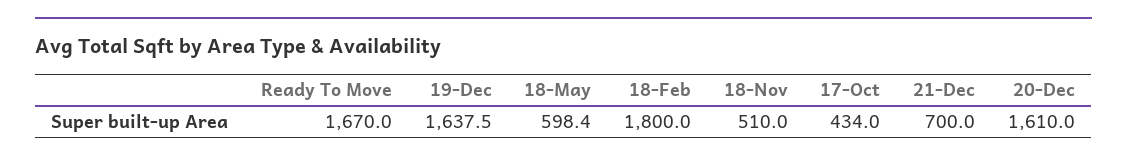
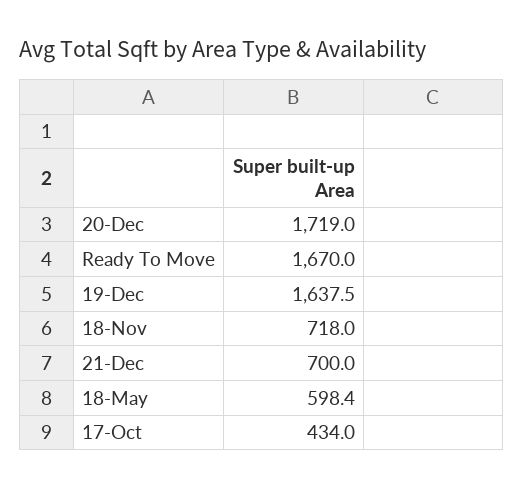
  {
    "Ready To Move": 1670,
    "19-Dec": 1637.5,
    "18-May": 598.4,
-   "18-Feb": 1800,
-   "18-Nov": 510,
+   "18-Nov": 718,
    "17-Oct": 434,
    "21-Dec": 700,
-   "20-Dec": 1610
+   "20-Dec": 1719
  }

